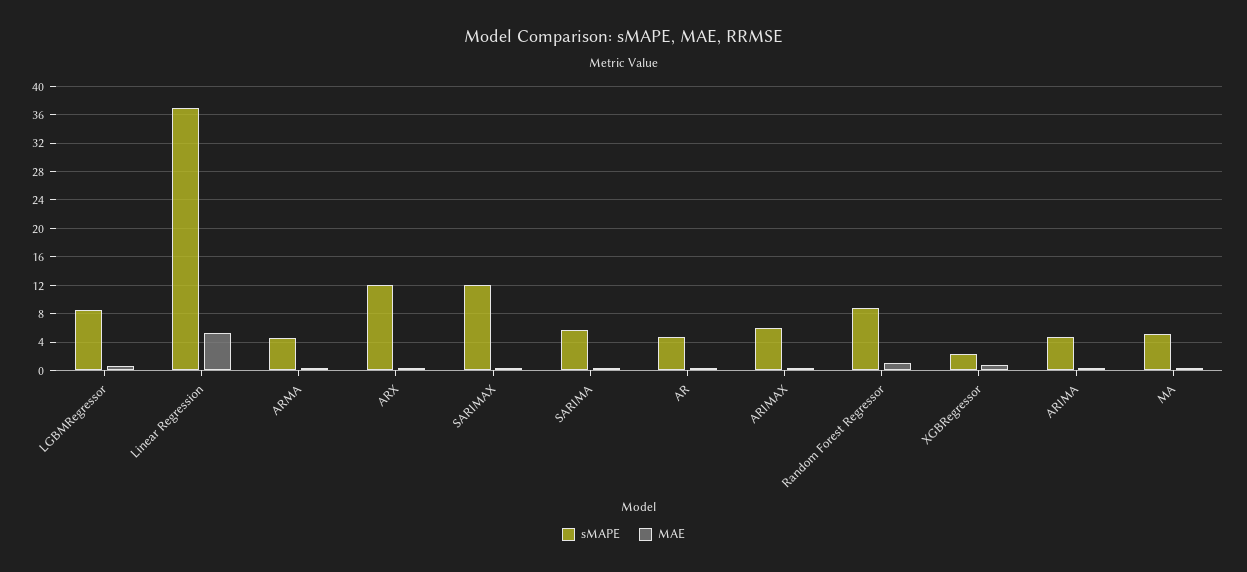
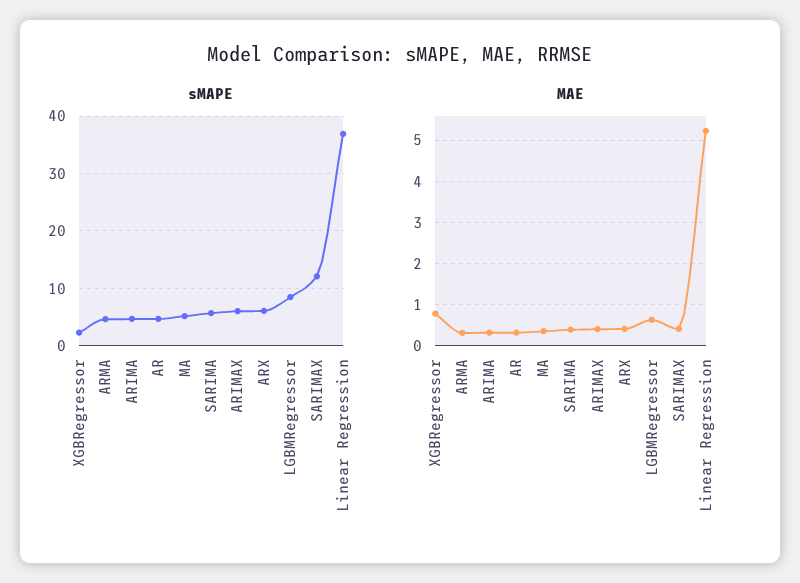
  {
    "sMAPE": {
      "LGBMRegressor": 8,
      "Linear Regression": 37,
      "ARMA": 5,
-     "ARX": 12,
+     "ARX": 6,
      "SARIMAX": 12,
      "SARIMA": 6,
      "AR": 5,
      "ARIMAX": 6,
-     "Random Forest Regressor": 9,
      "XGBRegressor": 2,
      "ARIMA": 5,
      "MA": 5
    },
    "MAE": {
      "LGBMRegressor": 0.6,
      "Linear Regression": 5.2,
      "ARMA": 0.4,
      "ARX": 0.4,
      "SARIMAX": 0.4,
      "SARIMA": 0.4,
      "AR": 0.4,
      "ARIMAX": 0.4,
-     "Random Forest Regressor": 1,
      "XGBRegressor": 0.8,
      "ARIMA": 0.4,
      "MA": 0.4
    }
  }

